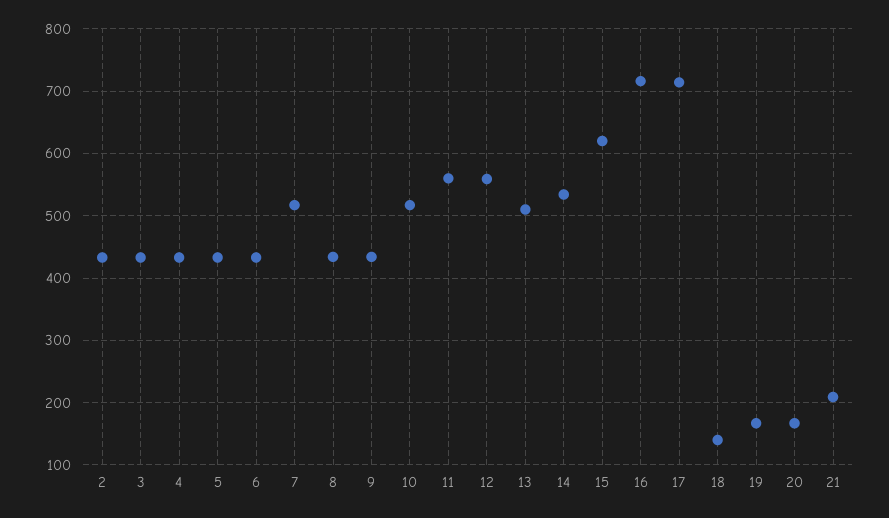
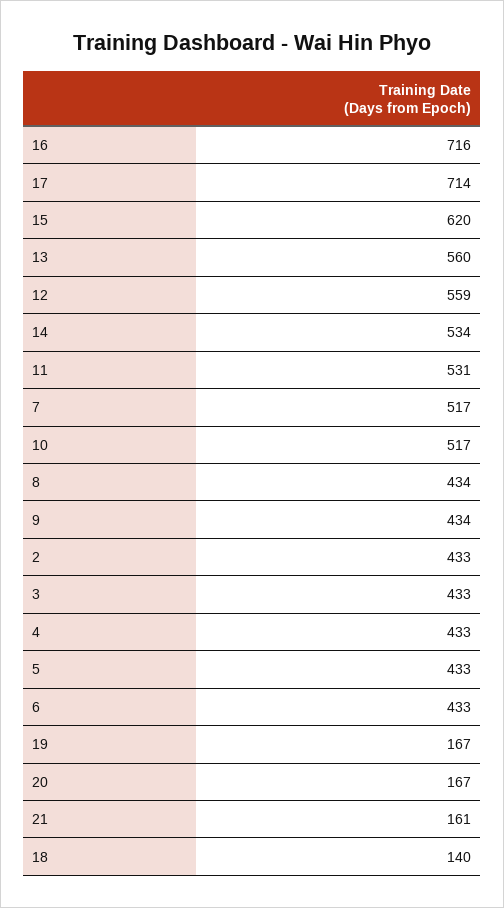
  {
    "2": 433,
    "3": 433,
    "4": 433,
    "5": 433,
    "6": 433,
    "7": 517,
    "8": 434,
    "9": 434,
    "10": 517,
-   "11": 560,
+   "11": 531,
    "12": 559,
-   "13": 510,
+   "13": 560,
    "14": 534,
    "15": 620,
    "16": 716,
    "17": 714,
    "18": 140,
    "19": 167,
    "20": 167,
-   "21": 210
+   "21": 161
  }

